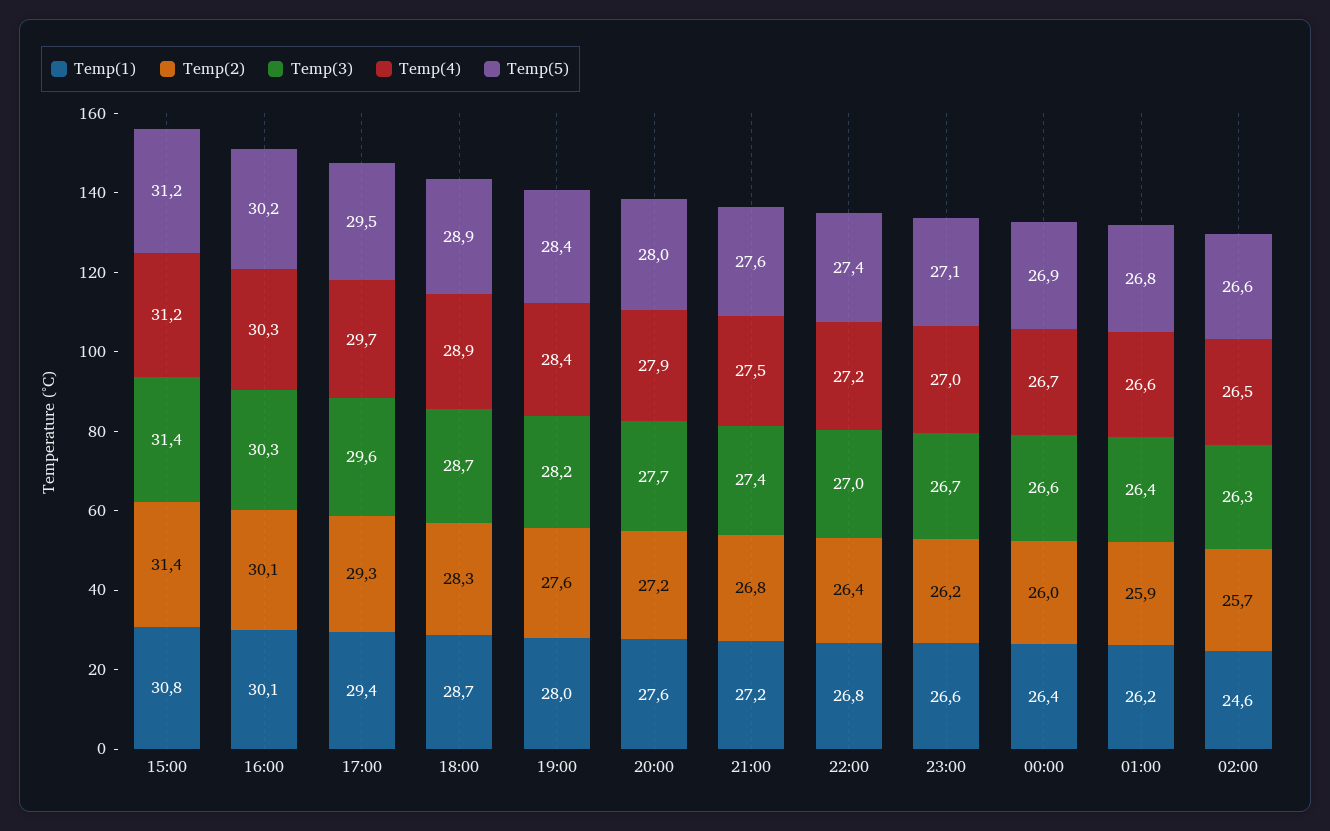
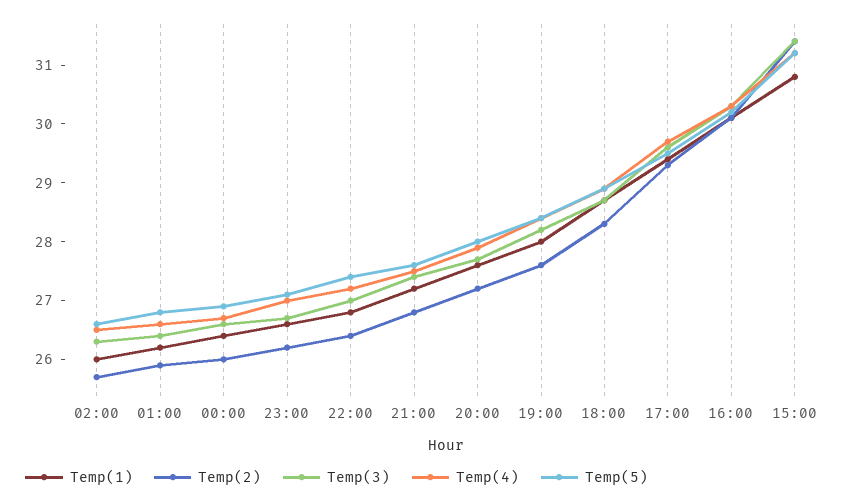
  {
    "Temp(1)": {
      "15:00": 30.8,
      "16:00": 30.1,
      "17:00": 29.4,
      "18:00": 28.7,
      "19:00": 28,
      "20:00": 27.6,
      "21:00": 27.2,
      "22:00": 26.8,
      "23:00": 26.6,
      "00:00": 26.4,
      "01:00": 26.2,
-     "02:00": 24.6
+     "02:00": 26
    },
    "Temp(2)": {
      "15:00": 31.4,
      "16:00": 30.1,
      "17:00": 29.3,
      "18:00": 28.3,
      "19:00": 27.6,
      "20:00": 27.2,
      "21:00": 26.8,
      "22:00": 26.4,
      "23:00": 26.2,
      "00:00": 26,
      "01:00": 25.9,
      "02:00": 25.7
    },
    "Temp(3)": {
      "15:00": 31.4,
      "16:00": 30.3,
      "17:00": 29.6,
      "18:00": 28.7,
      "19:00": 28.2,
      "20:00": 27.7,
      "21:00": 27.4,
      "22:00": 27,
      "23:00": 26.7,
      "00:00": 26.6,
      "01:00": 26.4,
      "02:00": 26.3
    },
    "Temp(4)": {
      "15:00": 31.2,
      "16:00": 30.3,
      "17:00": 29.7,
      "18:00": 28.9,
      "19:00": 28.4,
      "20:00": 27.9,
      "21:00": 27.5,
      "22:00": 27.2,
      "23:00": 27,
      "00:00": 26.7,
      "01:00": 26.6,
      "02:00": 26.5
    },
    "Temp(5)": {
      "15:00": 31.2,
      "16:00": 30.2,
      "17:00": 29.5,
      "18:00": 28.9,
      "19:00": 28.4,
      "20:00": 28,
      "21:00": 27.6,
      "22:00": 27.4,
      "23:00": 27.1,
      "00:00": 26.9,
      "01:00": 26.8,
      "02:00": 26.6
    }
  }

